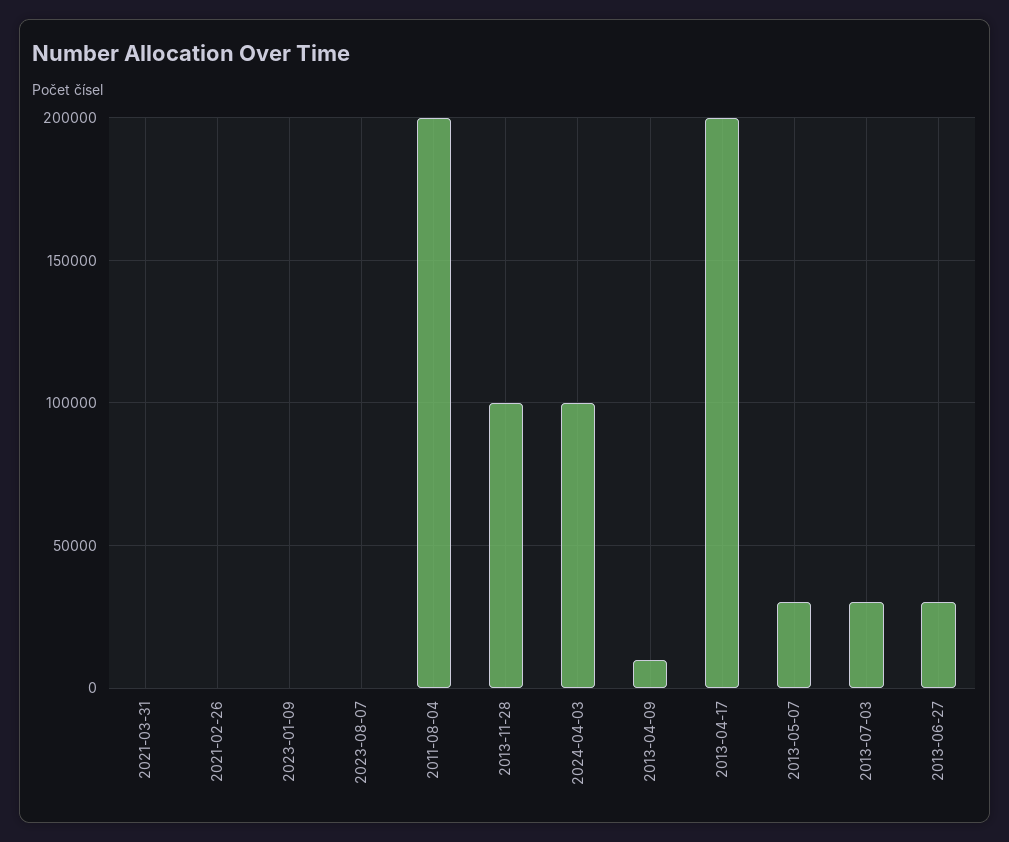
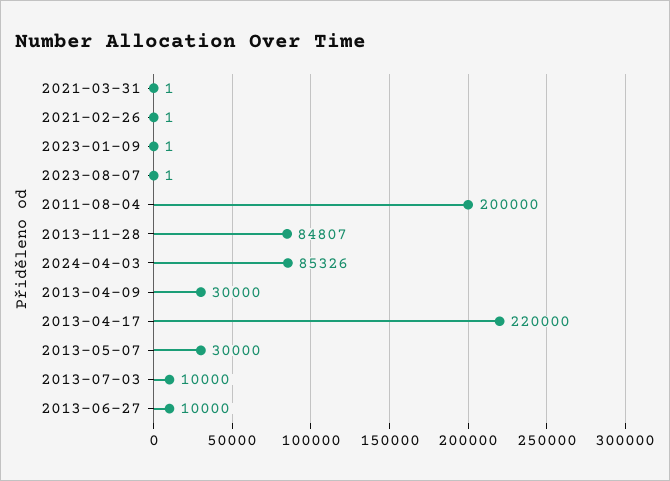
  {
    "2021-03-31": 1,
    "2021-02-26": 1,
    "2023-01-09": 1,
    "2023-08-07": 1,
    "2011-08-04": 200000,
-   "2013-11-28": 100000,
+   "2013-11-28": 84807,
-   "2024-04-03": 100000,
+   "2024-04-03": 85326,
-   "2013-04-09": 10000,
+   "2013-04-09": 30000,
-   "2013-04-17": 200000,
+   "2013-04-17": 220000,
    "2013-05-07": 30000,
-   "2013-07-03": 30000,
+   "2013-07-03": 10000,
-   "2013-06-27": 30000
+   "2013-06-27": 10000
  }

